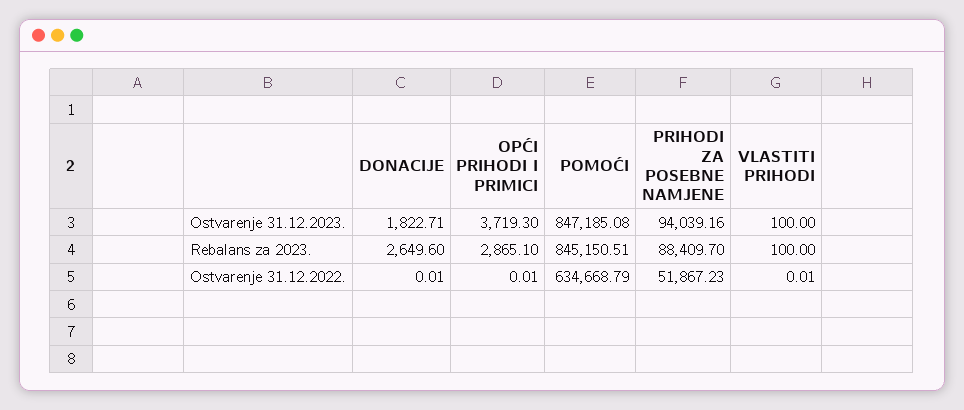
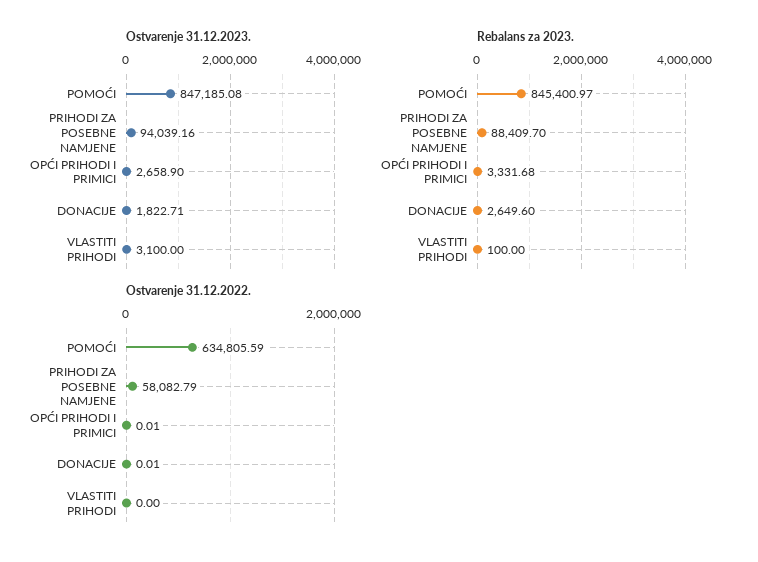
  {
    "Ostvarenje 31.12.2023.": {
      "DONACIJE": 1822.71,
-     "OPĆI PRIHODI I PRIMICI": 3719.3,
+     "OPĆI PRIHODI I PRIMICI": 2658.9,
      "POMOĆI": 847185.08,
      "PRIHODI ZA POSEBNE NAMJENE": 94039.16,
-     "VLASTITI PRIHODI": 100
+     "VLASTITI PRIHODI": 3100
    },
    "Rebalans za 2023.": {
      "DONACIJE": 2649.6,
-     "OPĆI PRIHODI I PRIMICI": 2865.1,
+     "OPĆI PRIHODI I PRIMICI": 3331.68,
-     "POMOĆI": 845150.51,
+     "POMOĆI": 845400.97,
      "PRIHODI ZA POSEBNE NAMJENE": 88409.7,
      "VLASTITI PRIHODI": 100
    },
    "Ostvarenje 31.12.2022.": {
      "DONACIJE": 0.01,
      "OPĆI PRIHODI I PRIMICI": 0.01,
-     "POMOĆI": 634668.79,
+     "POMOĆI": 634805.59,
-     "PRIHODI ZA POSEBNE NAMJENE": 51867.23,
+     "PRIHODI ZA POSEBNE NAMJENE": 58082.79,
-     "VLASTITI PRIHODI": 0.01
+     "VLASTITI PRIHODI": 0
    }
  }

